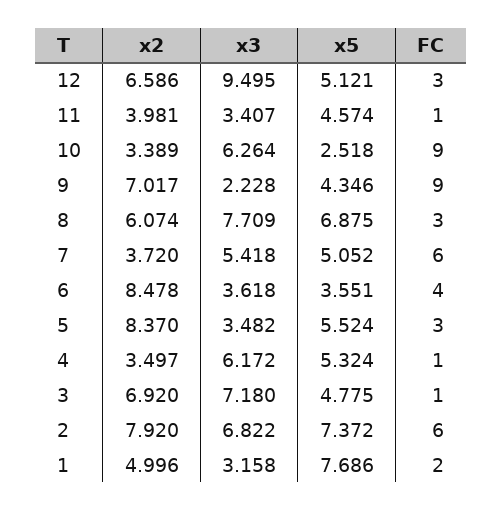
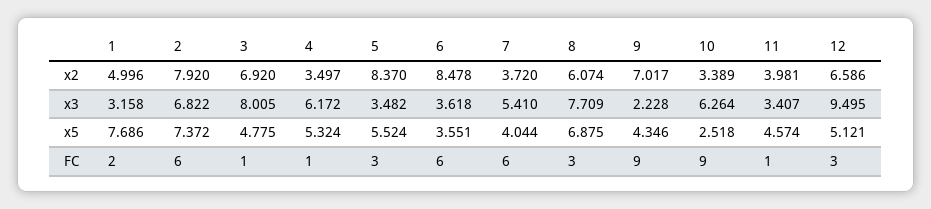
  {
    "x2": {
      "12": 6.586,
      "11": 3.981,
      "10": 3.389,
      "9": 7.017,
      "8": 6.074,
      "7": 3.72,
      "6": 8.478,
      "5": 8.37,
      "4": 3.497,
      "3": 6.92,
      "2": 7.92,
      "1": 4.996
    },
    "x3": {
      "12": 9.495,
      "11": 3.407,
      "10": 6.264,
      "9": 2.228,
      "8": 7.709,
-     "7": 5.418,
+     "7": 5.41,
      "6": 3.618,
      "5": 3.482,
      "4": 6.172,
-     "3": 7.18,
+     "3": 8.005,
      "2": 6.822,
      "1": 3.158
    },
    "x5": {
      "12": 5.121,
      "11": 4.574,
      "10": 2.518,
      "9": 4.346,
      "8": 6.875,
-     "7": 5.052,
+     "7": 4.044,
      "6": 3.551,
      "5": 5.524,
      "4": 5.324,
      "3": 4.775,
      "2": 7.372,
      "1": 7.686
    },
    "FC": {
      "12": 3,
      "11": 1,
      "10": 9,
      "9": 9,
      "8": 3,
      "7": 6,
-     "6": 4,
+     "6": 6,
      "5": 3,
      "4": 1,
      "3": 1,
      "2": 6,
      "1": 2
    }
  }

